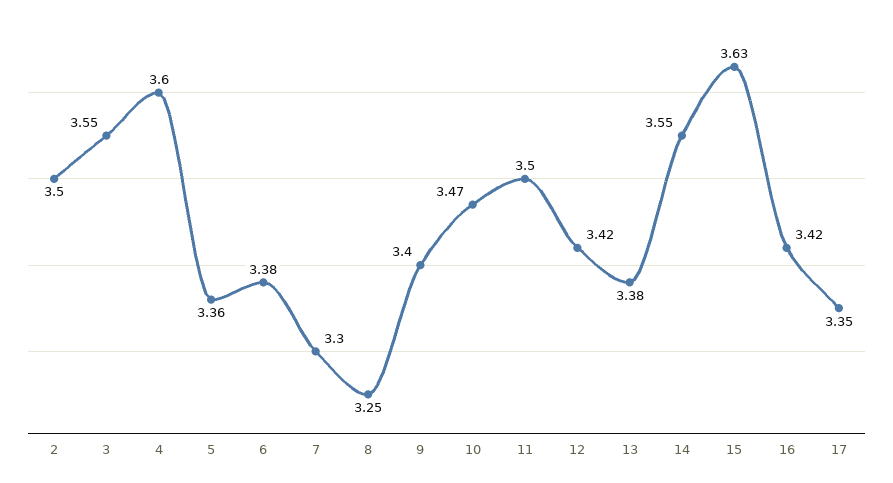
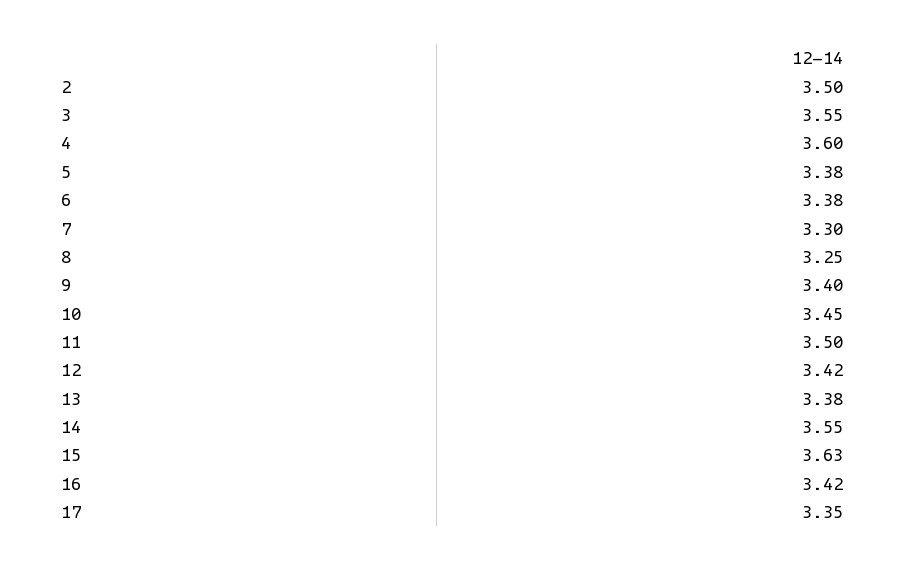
  {
    "2": 3.5,
    "3": 3.55,
    "4": 3.6,
-   "5": 3.36,
+   "5": 3.38,
    "6": 3.38,
    "7": 3.3,
    "8": 3.25,
    "9": 3.4,
-   "10": 3.47,
+   "10": 3.45,
    "11": 3.5,
    "12": 3.42,
    "13": 3.38,
    "14": 3.55,
    "15": 3.63,
    "16": 3.42,
    "17": 3.35
  }

